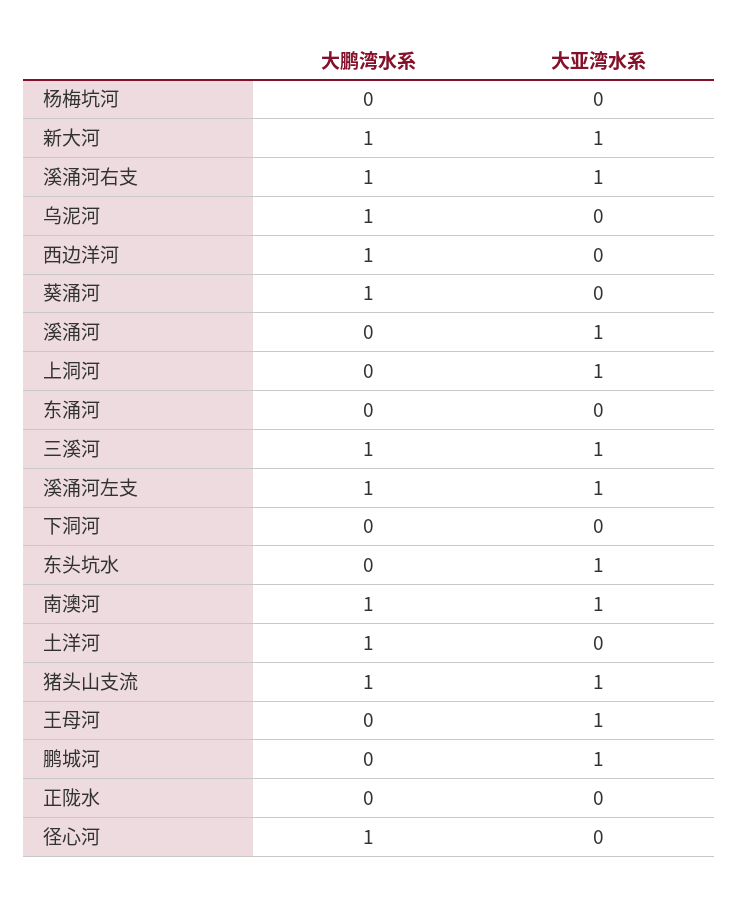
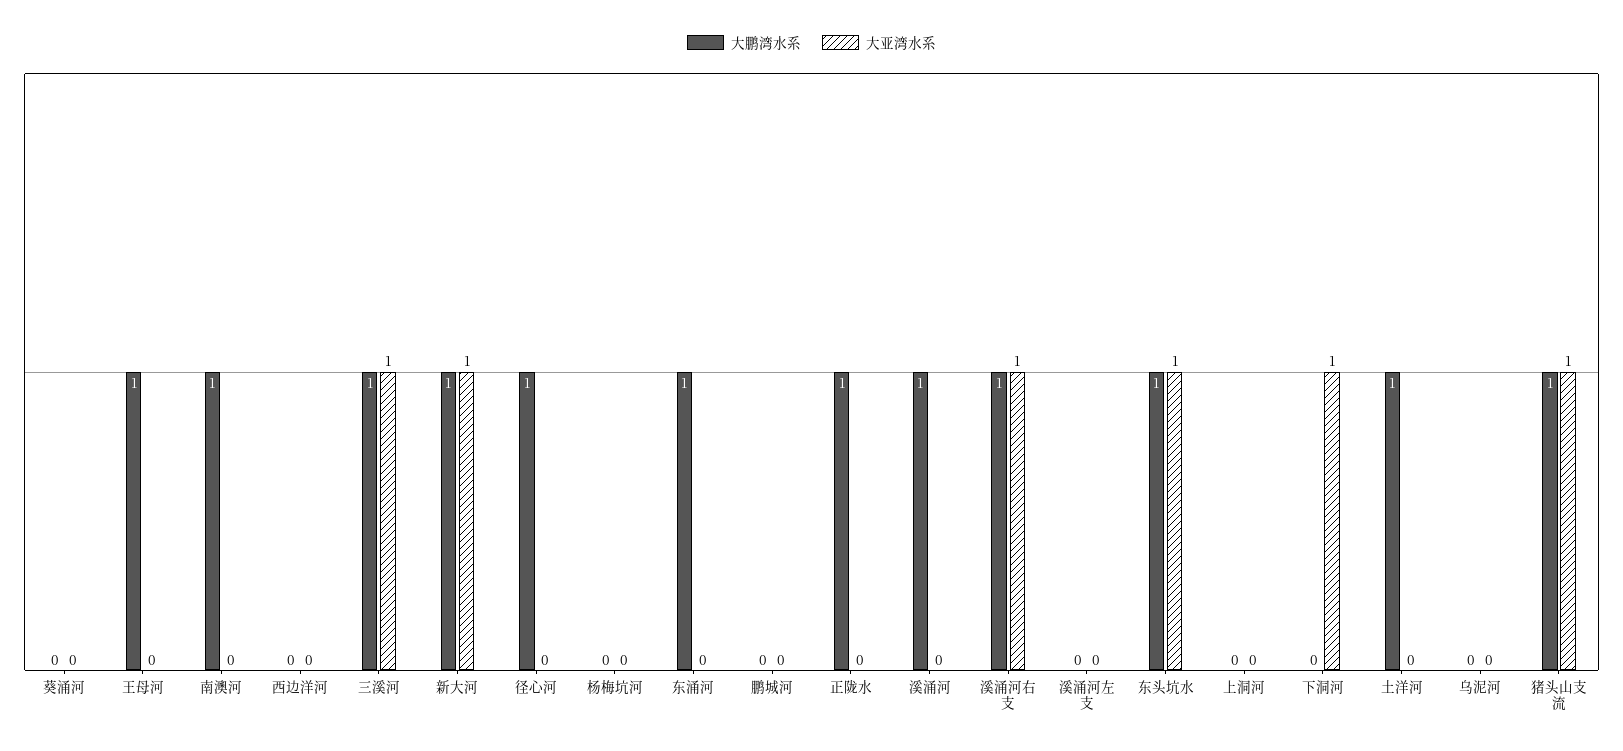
  {
    "大鹏湾水系": {
      "杨梅坑河": 0,
      "新大河": 1,
      "溪涌河右支": 1,
-     "乌泥河": 1,
+     "乌泥河": 0,
-     "西边洋河": 1,
+     "西边洋河": 0,
-     "葵涌河": 1,
+     "葵涌河": 0,
-     "溪涌河": 0,
+     "溪涌河": 1,
      "上洞河": 0,
-     "东涌河": 0,
+     "东涌河": 1,
      "三溪河": 1,
-     "溪涌河左支": 1,
+     "溪涌河左支": 0,
      "下洞河": 0,
-     "东头坑水": 0,
+     "东头坑水": 1,
      "南澳河": 1,
      "土洋河": 1,
      "猪头山支流": 1,
-     "王母河": 0,
+     "王母河": 1,
      "鹏城河": 0,
-     "正陇水": 0,
+     "正陇水": 1,
      "径心河": 1
    },
    "大亚湾水系": {
      "杨梅坑河": 0,
      "新大河": 1,
      "溪涌河右支": 1,
      "乌泥河": 0,
      "西边洋河": 0,
      "葵涌河": 0,
-     "溪涌河": 1,
+     "溪涌河": 0,
-     "上洞河": 1,
+     "上洞河": 0,
      "东涌河": 0,
      "三溪河": 1,
-     "溪涌河左支": 1,
+     "溪涌河左支": 0,
-     "下洞河": 0,
+     "下洞河": 1,
      "东头坑水": 1,
-     "南澳河": 1,
+     "南澳河": 0,
      "土洋河": 0,
      "猪头山支流": 1,
-     "王母河": 1,
+     "王母河": 0,
-     "鹏城河": 1,
+     "鹏城河": 0,
      "正陇水": 0,
      "径心河": 0
    }
  }

